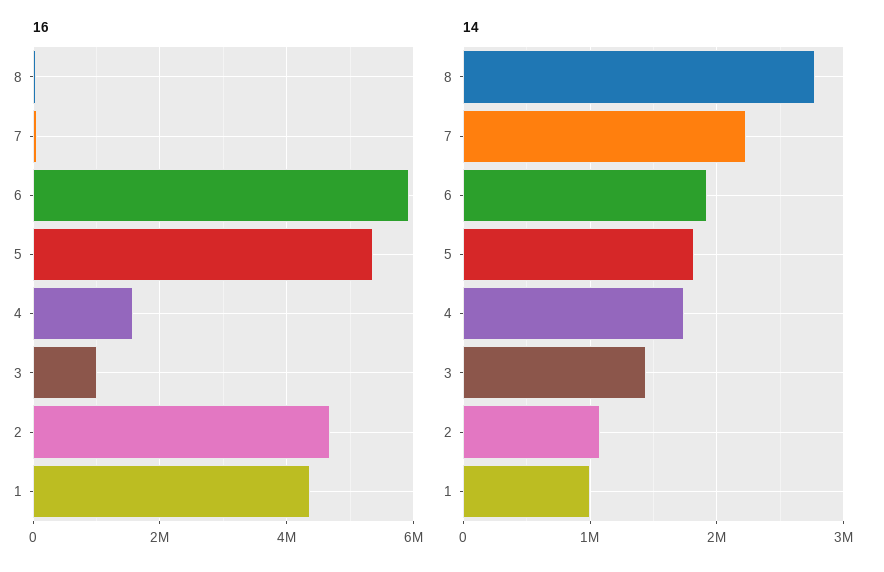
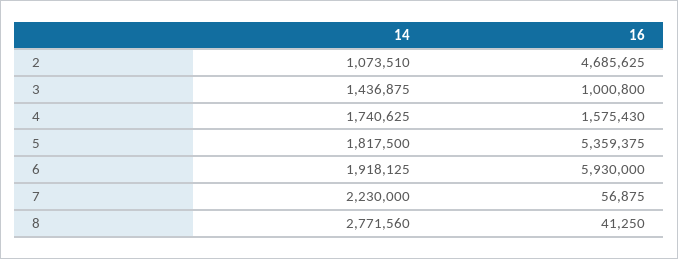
  {
    "16": {
      "8": 41250,
      "7": 56875,
      "6": 5930000,
      "5": 5359375,
      "4": 1575430,
      "3": 1000800,
-     "2": 4685625,
+     "2": 4685625
-     "1": 4400000
    },
    "14": {
      "8": 2771560,
      "7": 2230000,
      "6": 1918125,
      "5": 1817500,
      "4": 1740625,
      "3": 1436875,
-     "2": 1073510,
+     "2": 1073510
-     "1": 1000000
    }
  }

